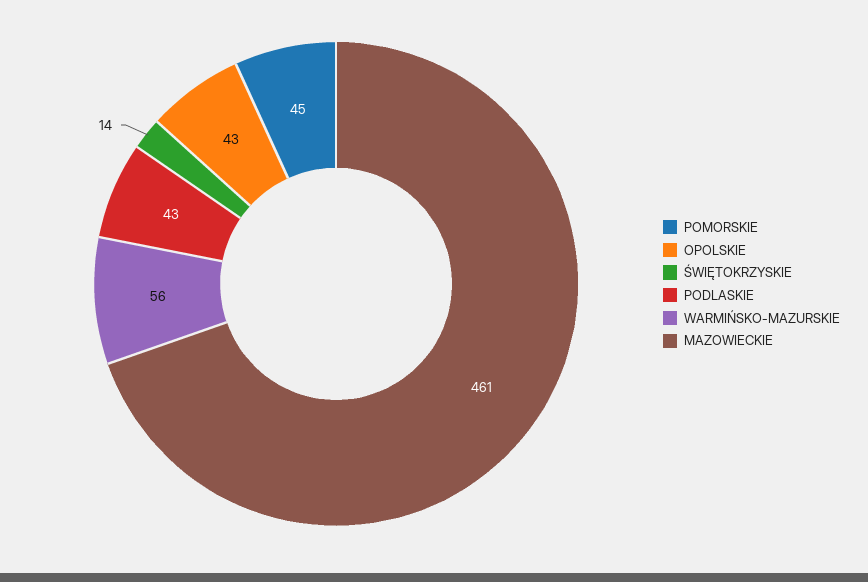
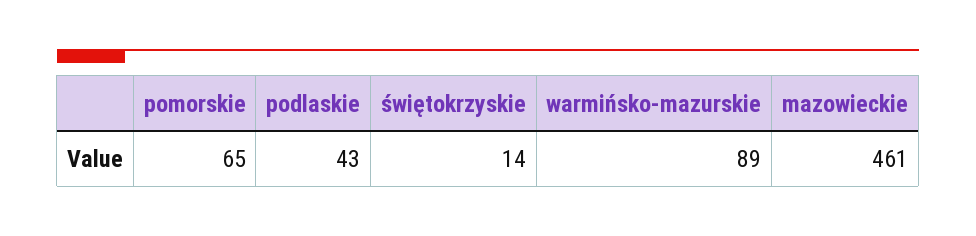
  {
-   "POMORSKIE": 45,
+   "POMORSKIE": 65,
-   "OPOLSKIE": 43,
    "ŚWIĘTOKRZYSKIE": 14,
    "PODLASKIE": 43,
-   "WARMIŃSKO-MAZURSKIE": 56,
+   "WARMIŃSKO-MAZURSKIE": 89,
    "MAZOWIECKIE": 461
  }

